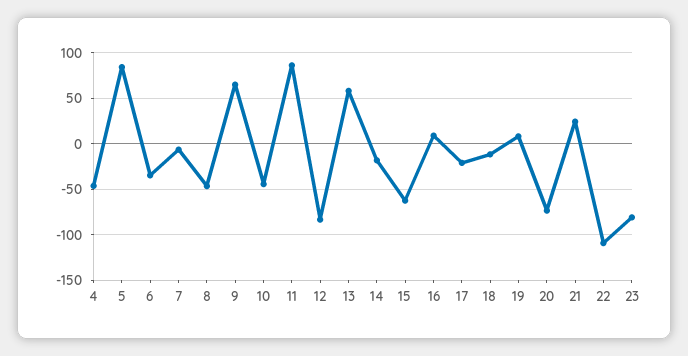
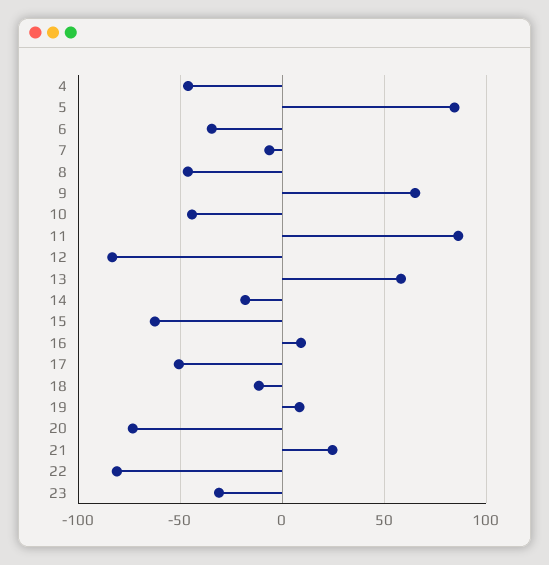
  {
    "4": -45,
    "5": 85,
    "6": -35,
    "7": -5,
    "8": -45,
    "9": 65,
    "10": -45,
    "11": 85,
    "12": -85,
    "13": 60,
    "14": -20,
    "15": -65,
    "16": 10,
-   "17": -20,
+   "17": -50,
    "18": -10,
    "19": 10,
    "20": -75,
    "21": 25,
-   "22": -110,
+   "22": -80,
-   "23": -80
+   "23": -30
  }

